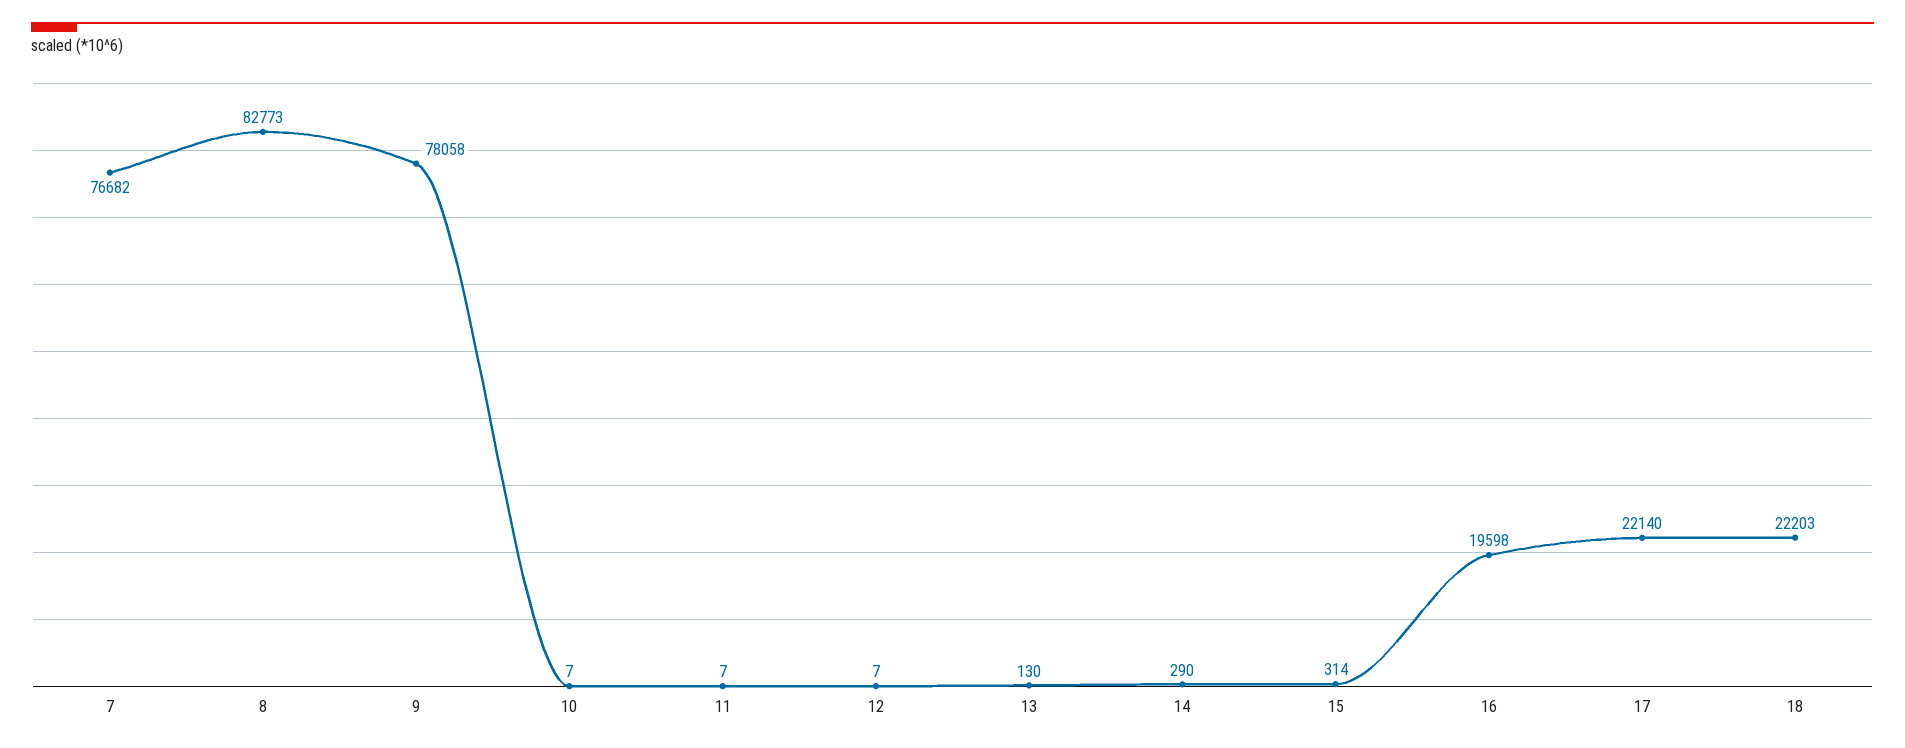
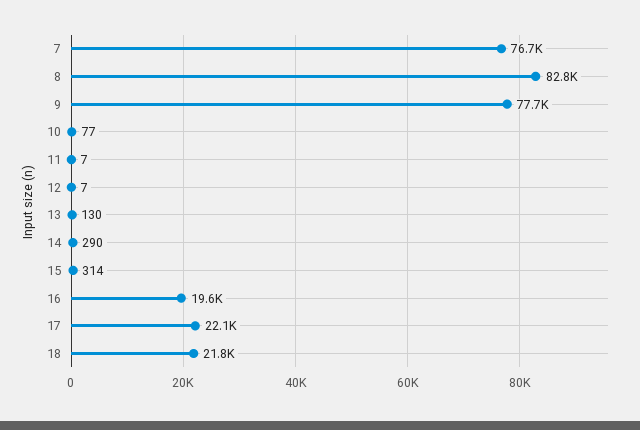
  {
    "7": 76682,
    "8": 82773,
-   "9": 78058,
+   "9": 77700,
-   "10": 7,
+   "10": 77,
    "11": 7,
    "12": 7,
    "13": 130,
    "14": 290,
    "15": 314,
    "16": 19598,
    "17": 22140,
-   "18": 22203
+   "18": 21800
  }

